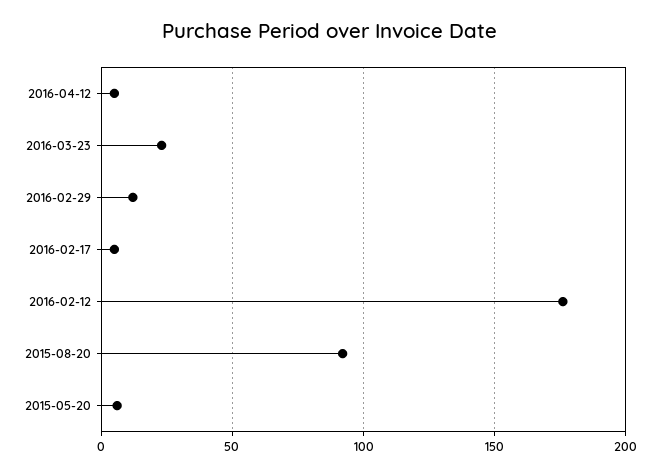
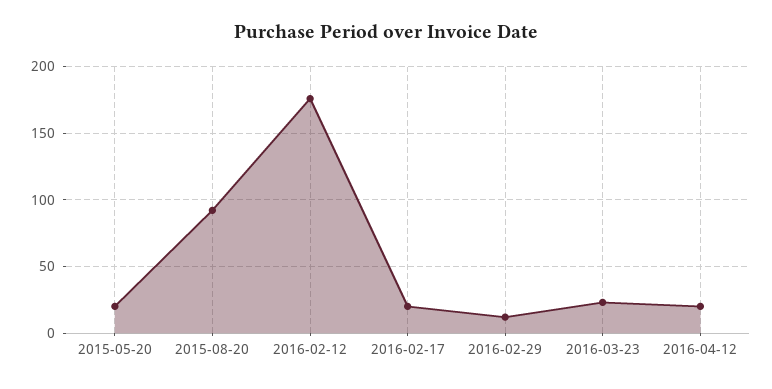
  {
-   "2016-04-12": 5,
+   "2016-04-12": 20,
    "2016-03-23": 25,
    "2016-02-29": 10,
-   "2016-02-17": 5,
+   "2016-02-17": 20,
    "2016-02-12": 175,
    "2015-08-20": 90,
-   "2015-05-20": 5
+   "2015-05-20": 20
  }

